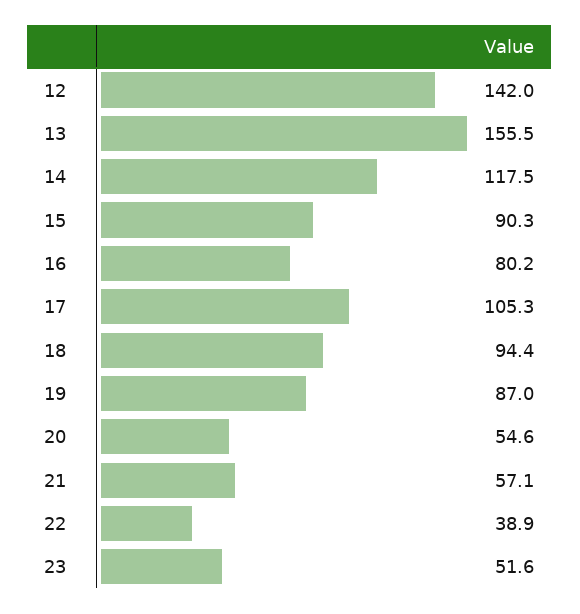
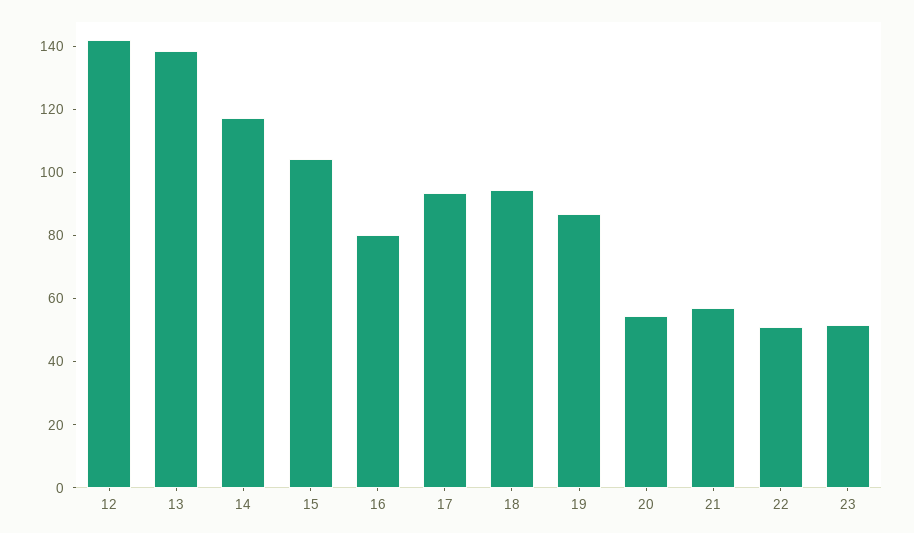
  {
    "12": 142,
-   "13": 155.5,
+   "13": 140,
    "14": 117.5,
-   "15": 90.3,
+   "15": 105,
    "16": 80.2,
-   "17": 105.3,
+   "17": 95,
    "18": 94.4,
    "19": 87,
    "20": 54.6,
    "21": 57.1,
-   "22": 38.9,
+   "22": 50,
    "23": 51.6
  }

